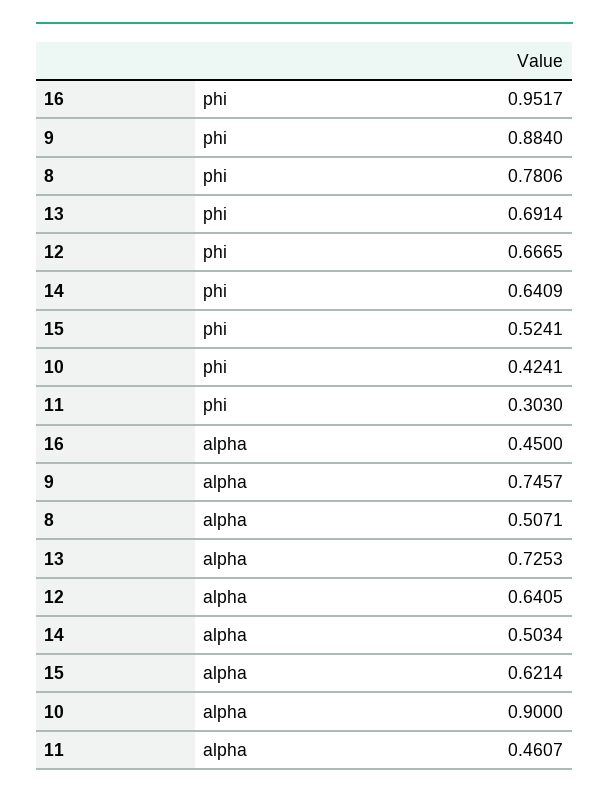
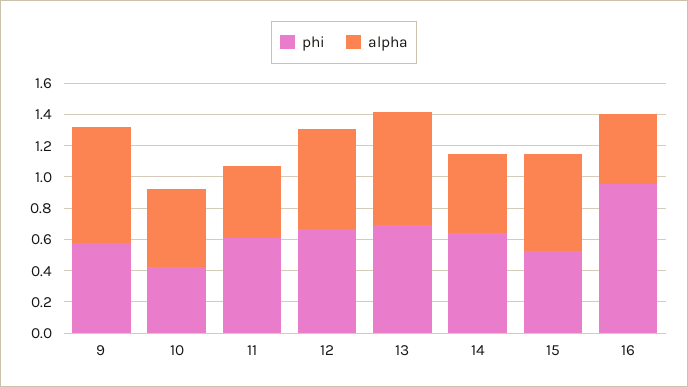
  {
    "phi": {
      "16": 0.9517,
-     "9": 0.884,
+     "9": 0.6,
-     "8": 0.7806,
      "13": 0.6914,
      "12": 0.6665,
      "14": 0.6409,
      "15": 0.5241,
      "10": 0.4241,
-     "11": 0.303
+     "11": 0.6
    },
    "alpha": {
      "16": 0.45,
      "9": 0.7457,
-     "8": 0.5071,
      "13": 0.7253,
      "12": 0.6405,
      "14": 0.5034,
      "15": 0.6214,
-     "10": 0.9,
+     "10": 0.5,
      "11": 0.4607
    }
  }

